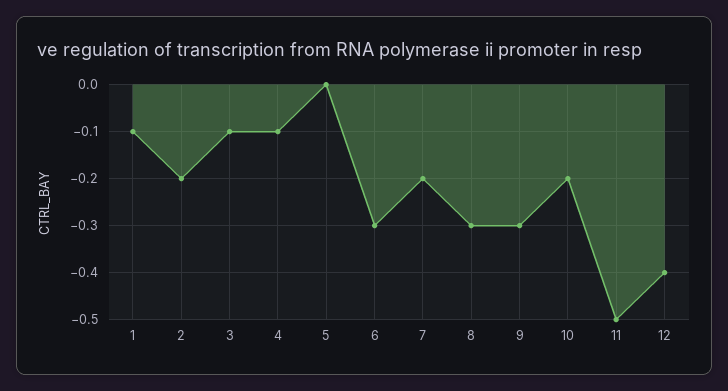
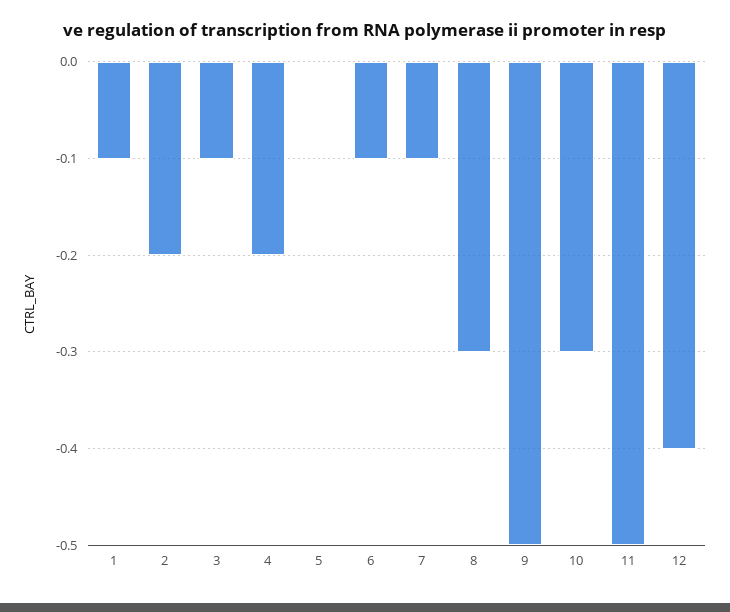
  {
    "1": -0.1,
    "2": -0.2,
    "3": -0.1,
-   "4": -0.1,
+   "4": -0.2,
    "5": 0,
-   "6": -0.3,
+   "6": -0.1,
-   "7": -0.2,
+   "7": -0.1,
    "8": -0.3,
-   "9": -0.3,
+   "9": -0.5,
-   "10": -0.2,
+   "10": -0.3,
    "11": -0.5,
    "12": -0.4
  }

